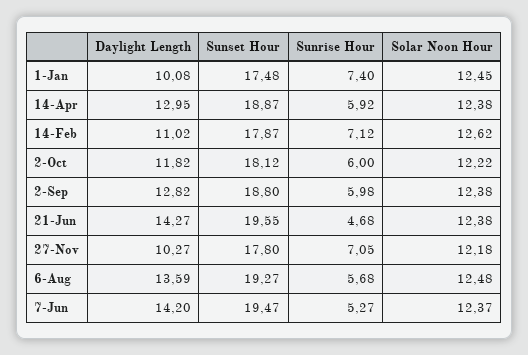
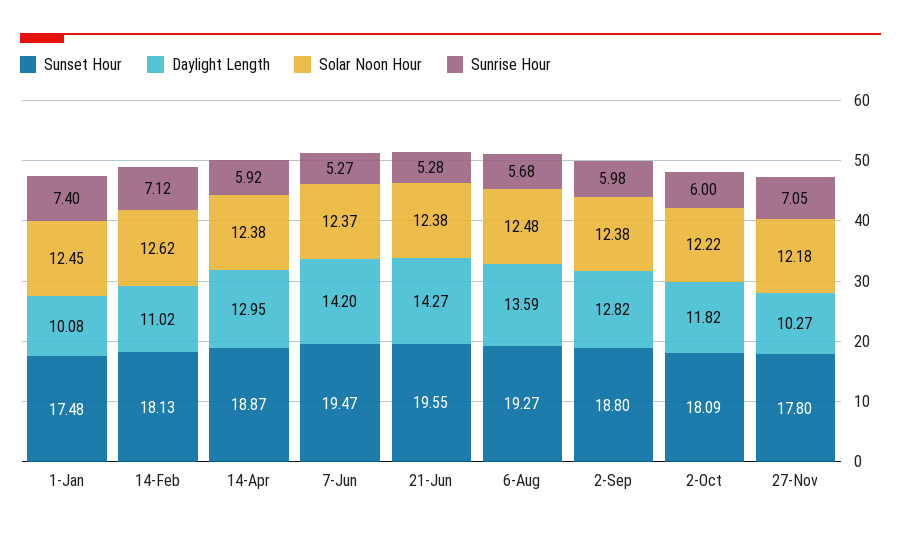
  {
    "Daylight Length": {
      "1-Jan": 10.08,
      "14-Apr": 12.95,
      "14-Feb": 11.02,
      "2-Oct": 11.82,
      "2-Sep": 12.82,
      "21-Jun": 14.27,
      "27-Nov": 10.27,
      "6-Aug": 13.59,
      "7-Jun": 14.2
    },
    "Sunset Hour": {
      "1-Jan": 17.48,
      "14-Apr": 18.87,
-     "14-Feb": 17.87,
+     "14-Feb": 18.13,
-     "2-Oct": 18.12,
+     "2-Oct": 18.09,
      "2-Sep": 18.8,
      "21-Jun": 19.55,
      "27-Nov": 17.8,
      "6-Aug": 19.27,
      "7-Jun": 19.47
    },
    "Sunrise Hour": {
      "1-Jan": 7.4,
      "14-Apr": 5.92,
      "14-Feb": 7.12,
      "2-Oct": 6,
      "2-Sep": 5.98,
-     "21-Jun": 4.68,
+     "21-Jun": 5.28,
      "27-Nov": 7.05,
      "6-Aug": 5.68,
      "7-Jun": 5.27
    },
    "Solar Noon Hour": {
      "1-Jan": 12.45,
      "14-Apr": 12.38,
      "14-Feb": 12.62,
      "2-Oct": 12.22,
      "2-Sep": 12.38,
      "21-Jun": 12.38,
      "27-Nov": 12.18,
      "6-Aug": 12.48,
      "7-Jun": 12.37
    }
  }

